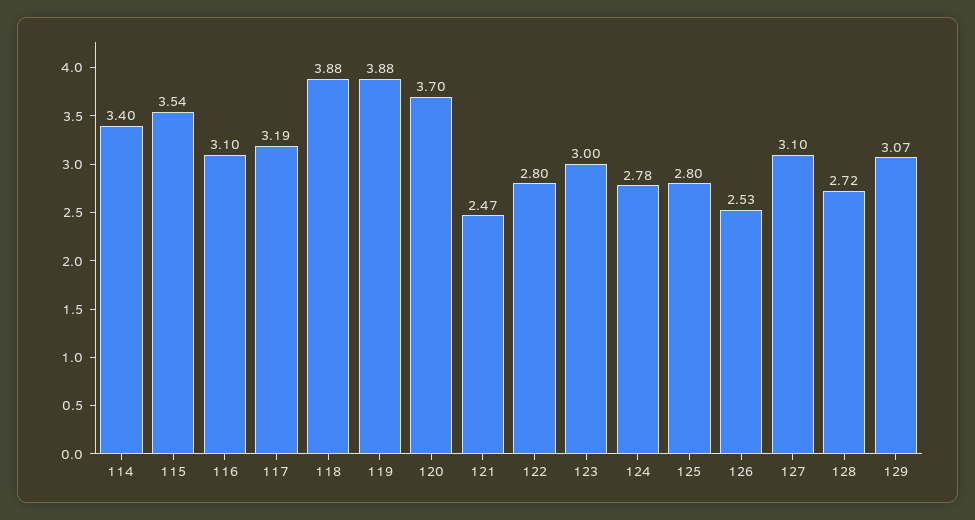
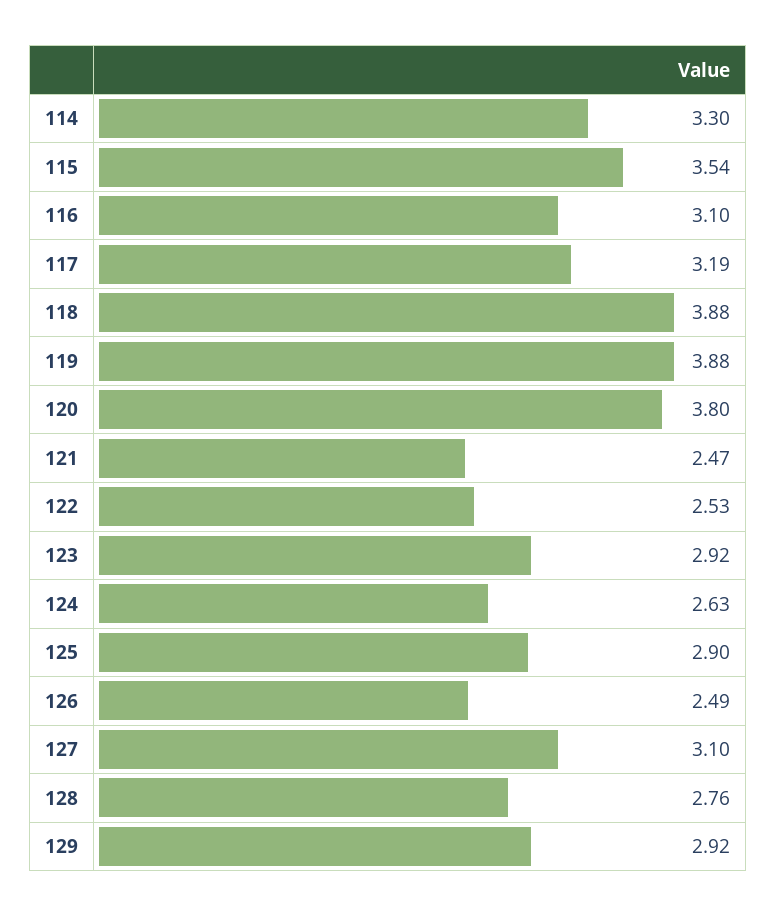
  {
-   "114": 3.4,
+   "114": 3.3,
    "115": 3.54,
    "116": 3.1,
    "117": 3.19,
    "118": 3.88,
    "119": 3.88,
-   "120": 3.7,
+   "120": 3.8,
    "121": 2.47,
-   "122": 2.8,
+   "122": 2.53,
-   "123": 3,
+   "123": 2.92,
-   "124": 2.78,
+   "124": 2.63,
-   "125": 2.8,
+   "125": 2.9,
-   "126": 2.53,
+   "126": 2.49,
    "127": 3.1,
-   "128": 2.72,
+   "128": 2.76,
-   "129": 3.07
+   "129": 2.92
  }

